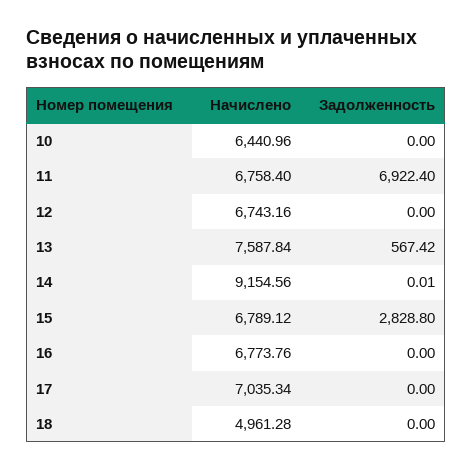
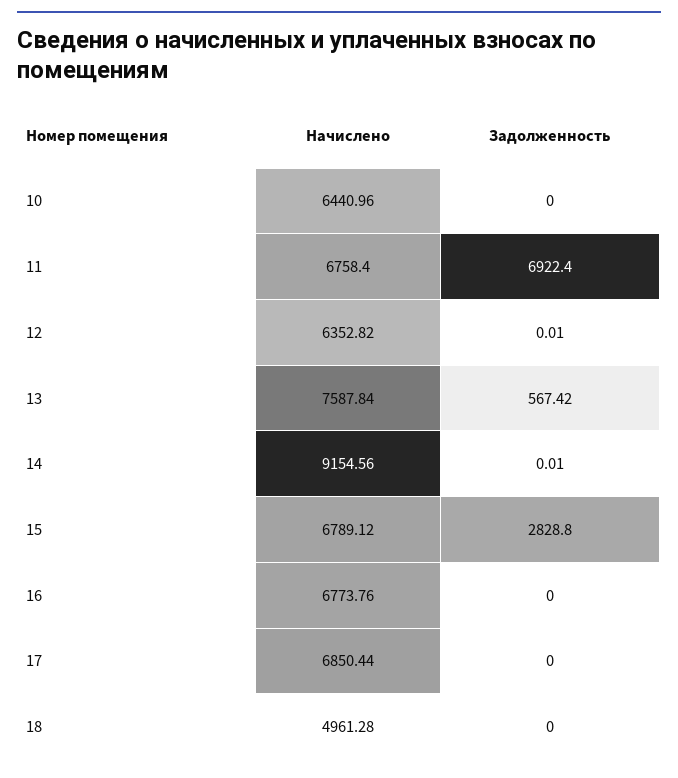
  {
    "Начислено": {
      "10": 6440.96,
      "11": 6758.4,
-     "12": 6743.16,
+     "12": 6352.82,
      "13": 7587.84,
      "14": 9154.56,
      "15": 6789.12,
      "16": 6773.76,
-     "17": 7035.34,
+     "17": 6850.44,
      "18": 4961.28
    },
    "Задолженность": {
      "10": 0,
      "11": 6922.4,
-     "12": 0,
+     "12": 0.01,
      "13": 567.42,
      "14": 0.01,
      "15": 2828.8,
      "16": 0,
      "17": 0,
      "18": 0
    }
  }

